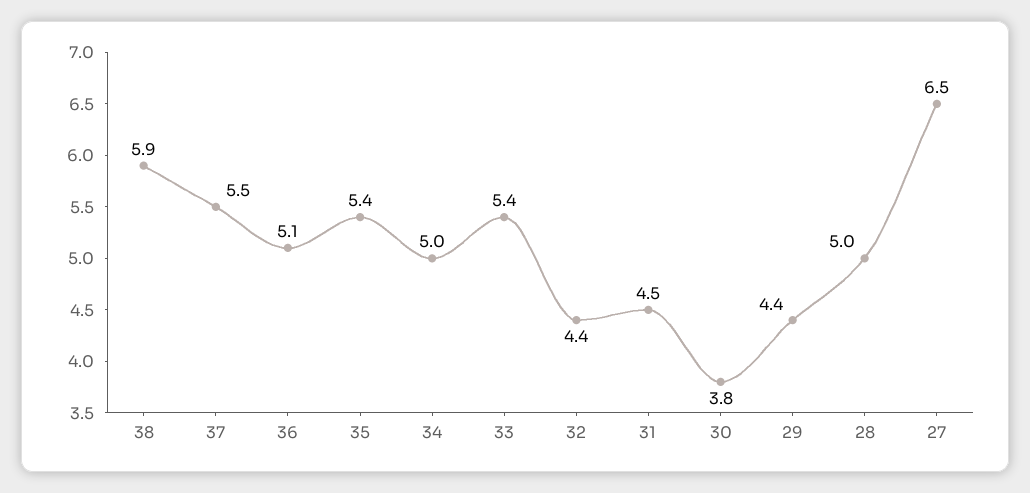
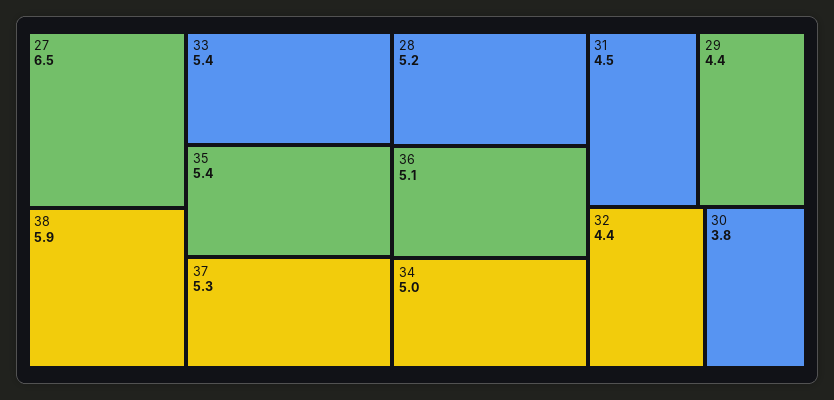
  {
    "38": 5.9,
-   "37": 5.5,
+   "37": 5.3,
    "36": 5.1,
    "35": 5.4,
    "34": 5,
    "33": 5.4,
    "32": 4.4,
    "31": 4.5,
    "30": 3.8,
    "29": 4.4,
-   "28": 5,
+   "28": 5.2,
    "27": 6.5
  }

